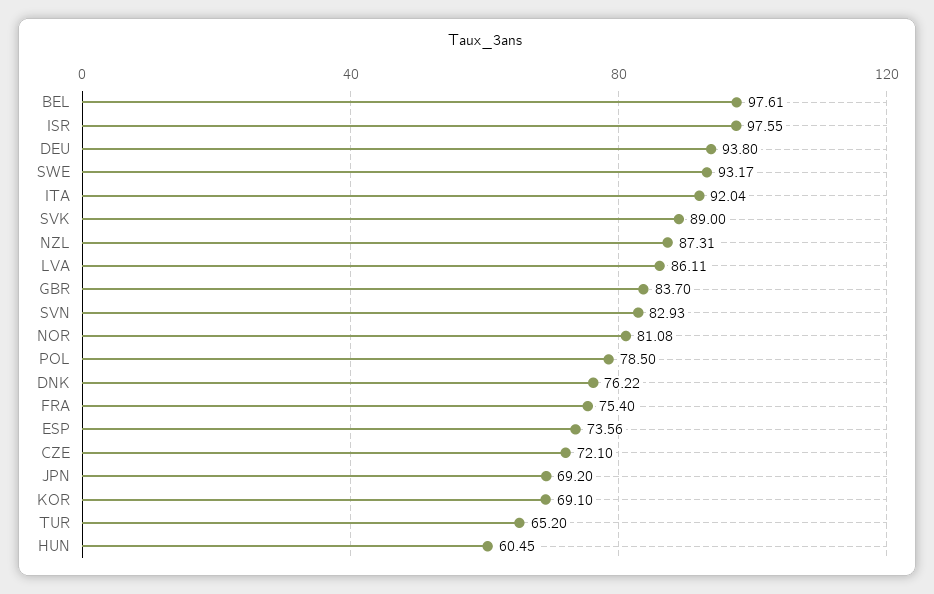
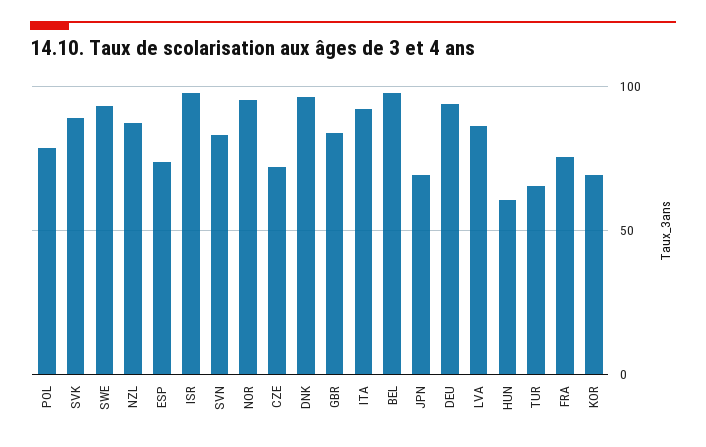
  {
    "BEL": 97.61,
    "ISR": 97.55,
    "DEU": 93.8,
    "SWE": 93.17,
    "ITA": 92.04,
    "SVK": 89,
    "NZL": 87.31,
    "LVA": 86.11,
    "GBR": 83.7,
    "SVN": 82.93,
-   "NOR": 81.08,
+   "NOR": 95,
    "POL": 78.5,
-   "DNK": 76.22,
+   "DNK": 95,
    "FRA": 75.4,
    "ESP": 73.56,
    "CZE": 72.1,
    "JPN": 69.2,
    "KOR": 69.1,
    "TUR": 65.2,
    "HUN": 60.45
  }

